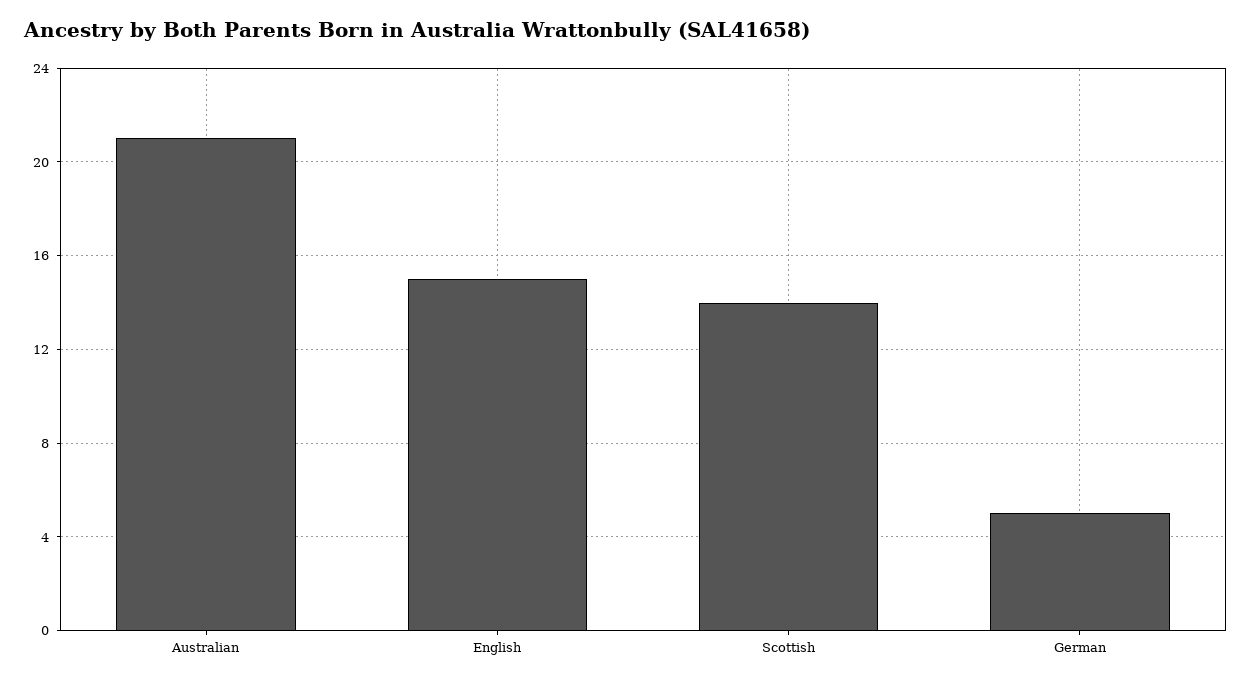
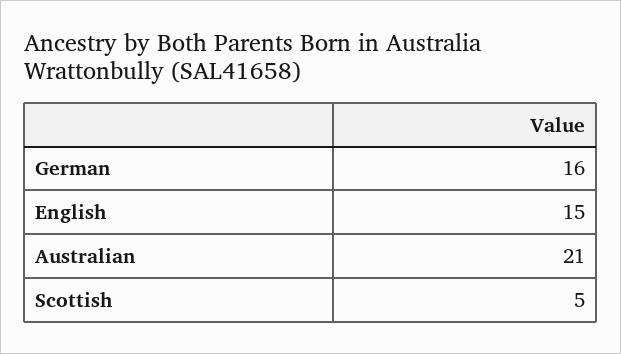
  {
    "Australian": 21,
    "English": 15,
-   "Scottish": 14,
+   "Scottish": 5,
-   "German": 5
+   "German": 16
  }

